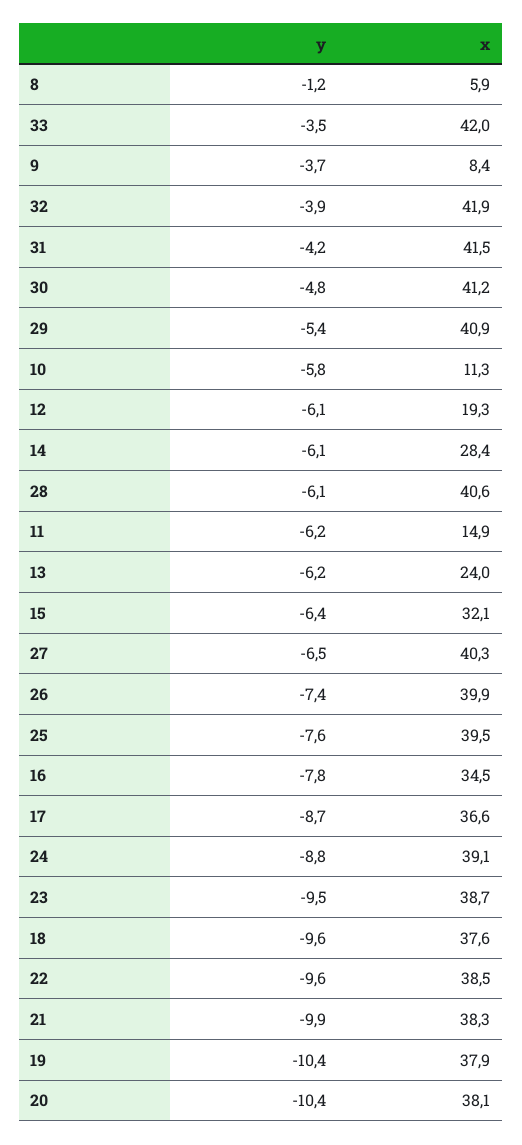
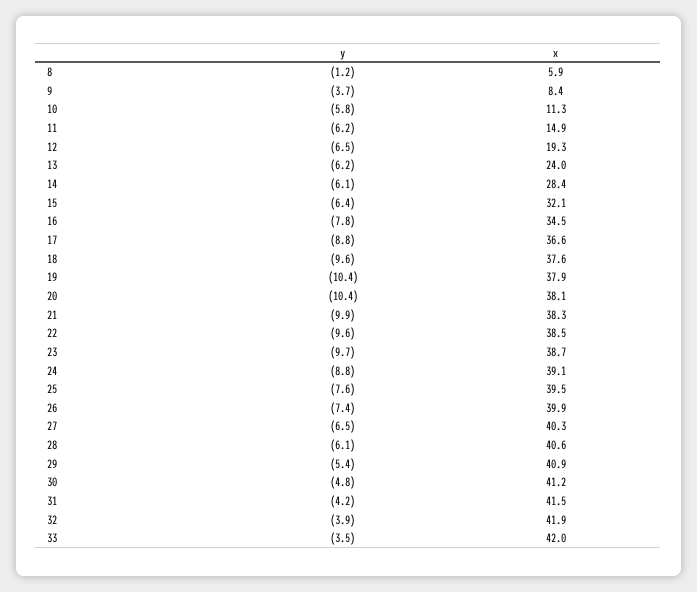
  {
    "y": {
      "8": -1.2,
      "33": -3.5,
      "9": -3.7,
      "32": -3.9,
      "31": -4.2,
      "30": -4.8,
      "29": -5.4,
      "10": -5.8,
-     "12": -6.1,
+     "12": -6.5,
      "14": -6.1,
      "28": -6.1,
      "11": -6.2,
      "13": -6.2,
      "15": -6.4,
      "27": -6.5,
      "26": -7.4,
      "25": -7.6,
      "16": -7.8,
-     "17": -8.7,
+     "17": -8.8,
      "24": -8.8,
-     "23": -9.5,
+     "23": -9.7,
      "18": -9.6,
      "22": -9.6,
      "21": -9.9,
      "19": -10.4,
      "20": -10.4
    },
    "x": {
      "8": 5.9,
      "33": 42,
      "9": 8.4,
      "32": 41.9,
      "31": 41.5,
      "30": 41.2,
      "29": 40.9,
      "10": 11.3,
      "12": 19.3,
      "14": 28.4,
      "28": 40.6,
      "11": 14.9,
      "13": 24,
      "15": 32.1,
      "27": 40.3,
      "26": 39.9,
      "25": 39.5,
      "16": 34.5,
      "17": 36.6,
      "24": 39.1,
      "23": 38.7,
      "18": 37.6,
      "22": 38.5,
      "21": 38.3,
      "19": 37.9,
      "20": 38.1
    }
  }

